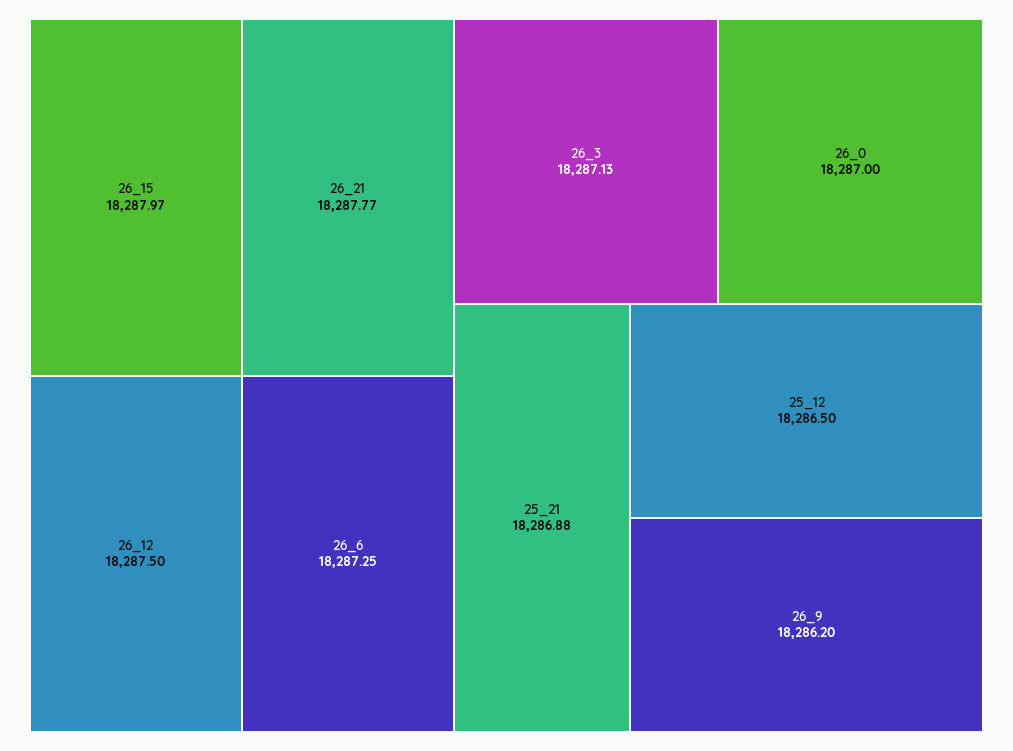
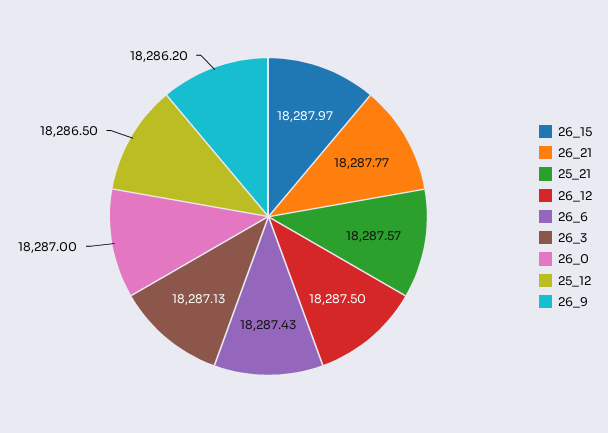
  {
    "26_15": 18287.97,
    "26_21": 18287.77,
    "26_12": 18287.5,
-   "26_6": 18287.25,
+   "26_6": 18287.43,
    "26_3": 18287.13,
    "26_0": 18287,
-   "25_21": 18286.88,
+   "25_21": 18287.57,
    "25_12": 18286.5,
    "26_9": 18286.2
  }

